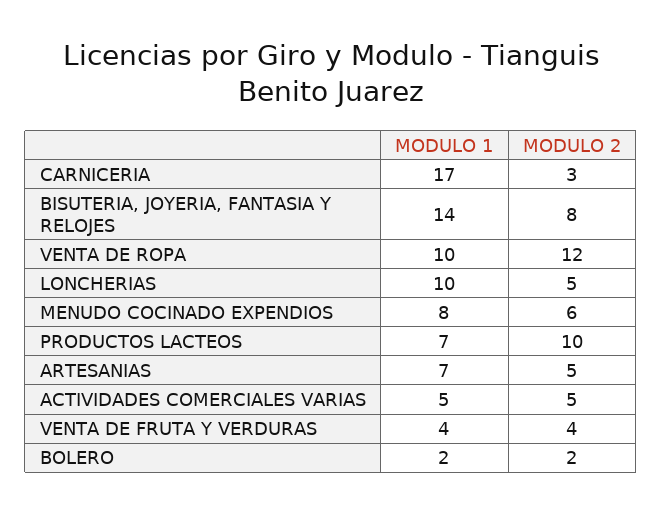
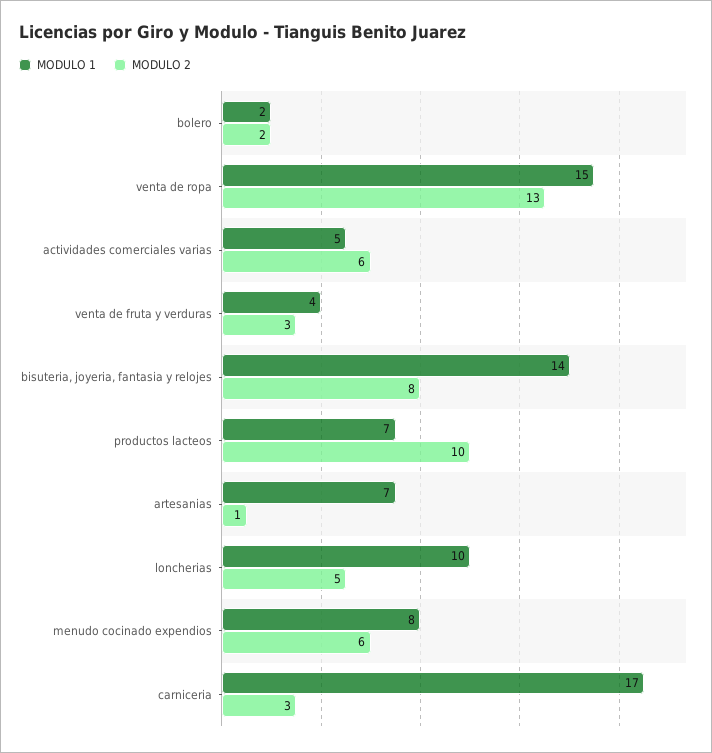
  {
    "MODULO 1": {
      "CARNICERIA": 17,
      "BISUTERIA, JOYERIA, FANTASIA Y RELOJES": 14,
-     "VENTA DE ROPA": 10,
+     "VENTA DE ROPA": 15,
      "LONCHERIAS": 10,
      "MENUDO COCINADO EXPENDIOS": 8,
      "PRODUCTOS LACTEOS": 7,
      "ARTESANIAS": 7,
      "ACTIVIDADES COMERCIALES VARIAS": 5,
      "VENTA DE FRUTA Y VERDURAS": 4,
      "BOLERO": 2
    },
    "MODULO 2": {
      "CARNICERIA": 3,
      "BISUTERIA, JOYERIA, FANTASIA Y RELOJES": 8,
-     "VENTA DE ROPA": 12,
+     "VENTA DE ROPA": 13,
      "LONCHERIAS": 5,
      "MENUDO COCINADO EXPENDIOS": 6,
      "PRODUCTOS LACTEOS": 10,
-     "ARTESANIAS": 5,
+     "ARTESANIAS": 1,
-     "ACTIVIDADES COMERCIALES VARIAS": 5,
+     "ACTIVIDADES COMERCIALES VARIAS": 6,
-     "VENTA DE FRUTA Y VERDURAS": 4,
+     "VENTA DE FRUTA Y VERDURAS": 3,
      "BOLERO": 2
    }
  }

